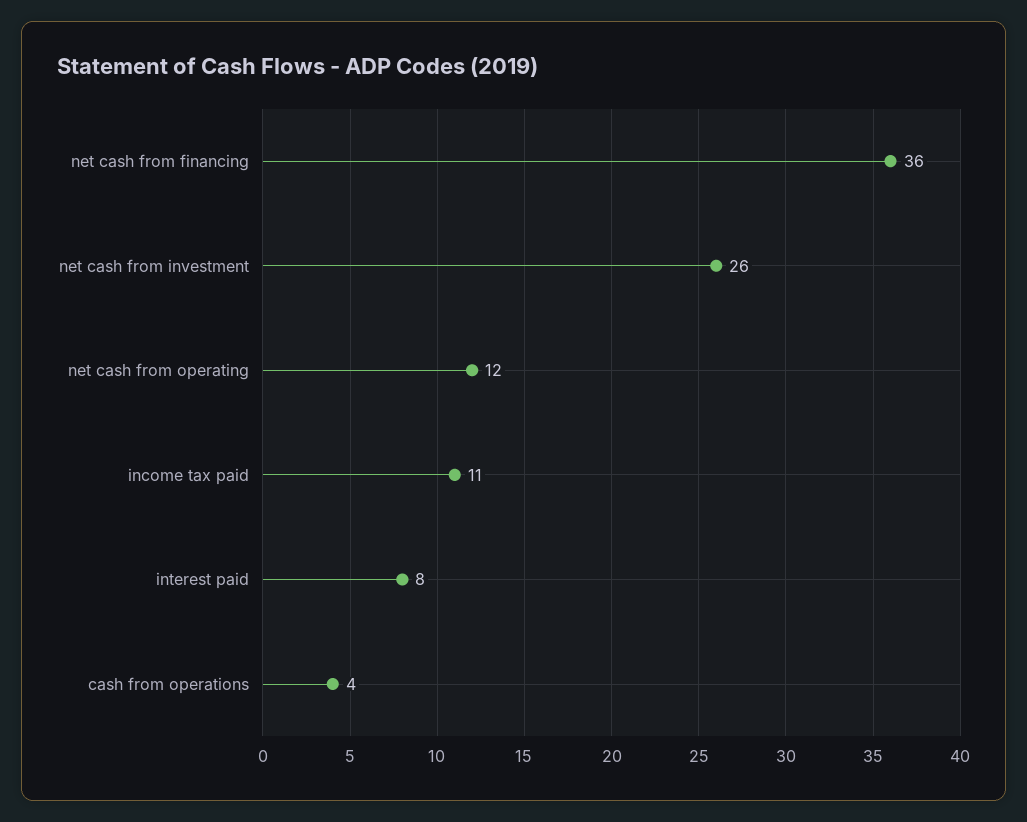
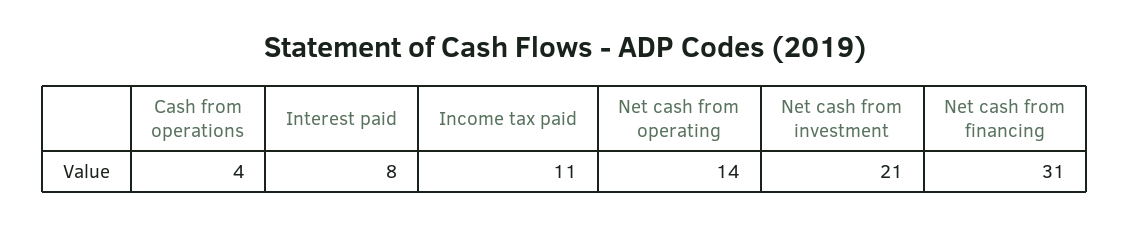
  {
-   "net cash from financing": 36,
+   "net cash from financing": 31,
-   "net cash from investment": 26,
+   "net cash from investment": 21,
-   "net cash from operating": 12,
+   "net cash from operating": 14,
    "income tax paid": 11,
    "interest paid": 8,
    "cash from operations": 4
  }

